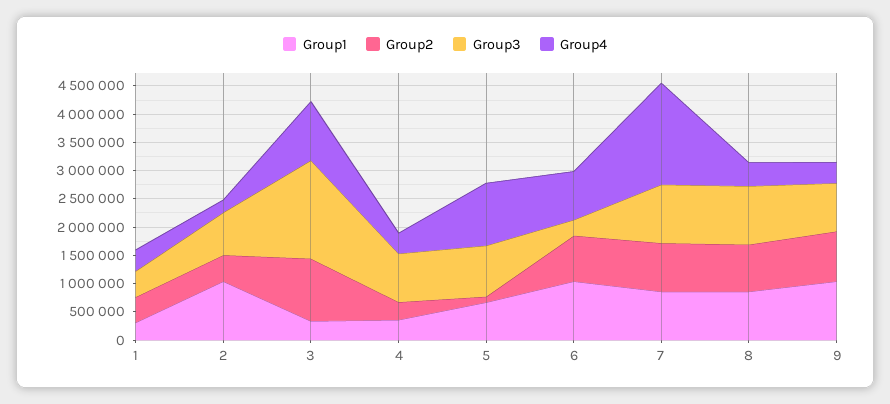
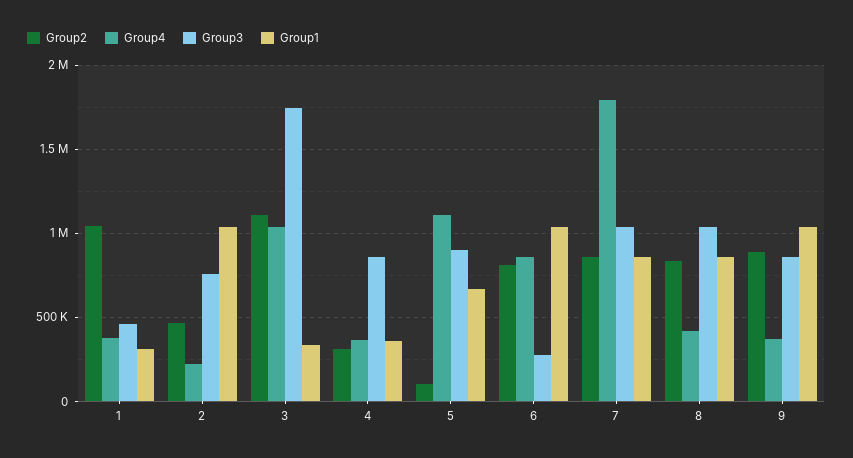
  {
    "Group1": {
      "1": 300000,
      "2": 1050000,
      "3": 350000,
      "4": 350000,
      "5": 650000,
      "6": 1050000,
      "7": 850000,
      "8": 850000,
      "9": 1050000
    },
    "Group2": {
-     "1": 500000,
+     "1": 1050000,
      "2": 450000,
      "3": 1100000,
      "4": 300000,
      "5": 100000,
      "6": 800000,
      "7": 850000,
      "8": 850000,
      "9": 900000
    },
    "Group3": {
      "1": 450000,
      "2": 750000,
      "3": 1750000,
      "4": 850000,
      "5": 900000,
      "6": 300000,
      "7": 1050000,
      "8": 1050000,
      "9": 850000
    },
    "Group4": {
      "1": 350000,
      "2": 200000,
      "3": 1050000,
      "4": 350000,
      "5": 1100000,
      "6": 850000,
      "7": 1800000,
      "8": 400000,
      "9": 350000
    }
  }

